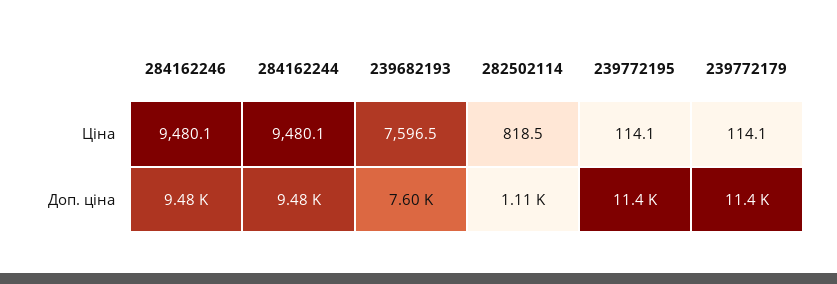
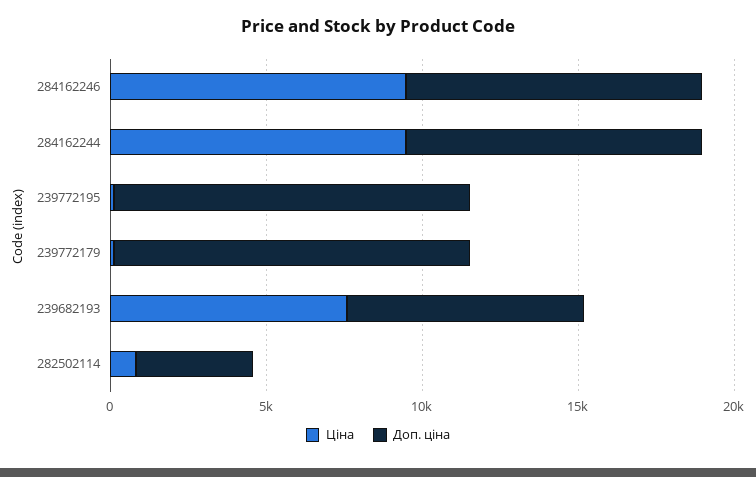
  {
    "Ціна": {
      "284162246": 9480.1,
      "284162244": 9480.1,
      "239682193": 7596.5,
      "282502114": 818.5,
      "239772195": 114.1,
      "239772179": 114.1
    },
    "Доп. ціна": {
      "284162246": 9480,
      "284162244": 9480,
      "239682193": 7600,
-     "282502114": 1110,
+     "282502114": 4000,
      "239772195": 11400,
      "239772179": 11400
    }
  }

